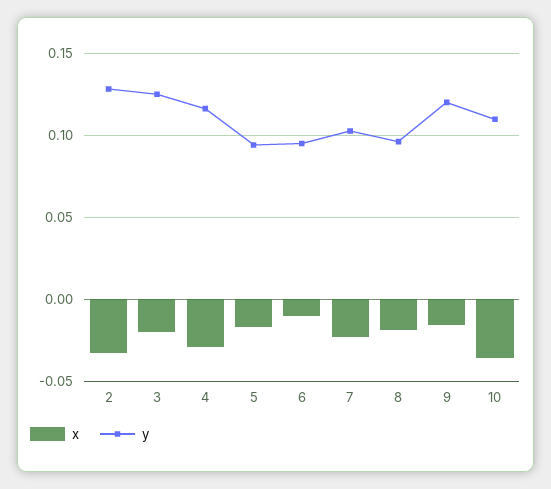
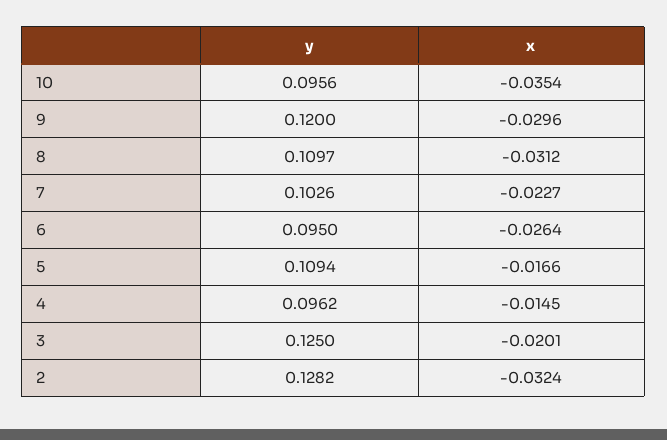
  {
    "x": {
      "2": -0.0324,
      "3": -0.0201,
-     "4": -0.03,
+     "4": -0.0145,
      "5": -0.0166,
-     "6": -0.01,
+     "6": -0.0264,
      "7": -0.0227,
-     "8": -0.02,
+     "8": -0.0312,
-     "9": -0.015,
+     "9": -0.0296,
      "10": -0.0354
    },
    "y": {
      "2": 0.1282,
      "3": 0.125,
-     "4": 0.115,
+     "4": 0.0962,
-     "5": 0.095,
+     "5": 0.1094,
      "6": 0.095,
      "7": 0.1026,
-     "8": 0.095,
+     "8": 0.1097,
      "9": 0.12,
-     "10": 0.11
+     "10": 0.0956
    }
  }

